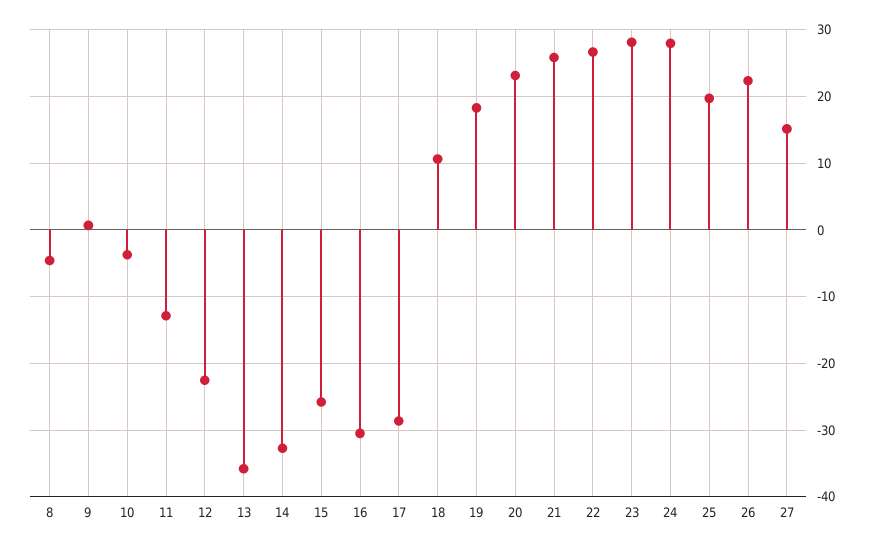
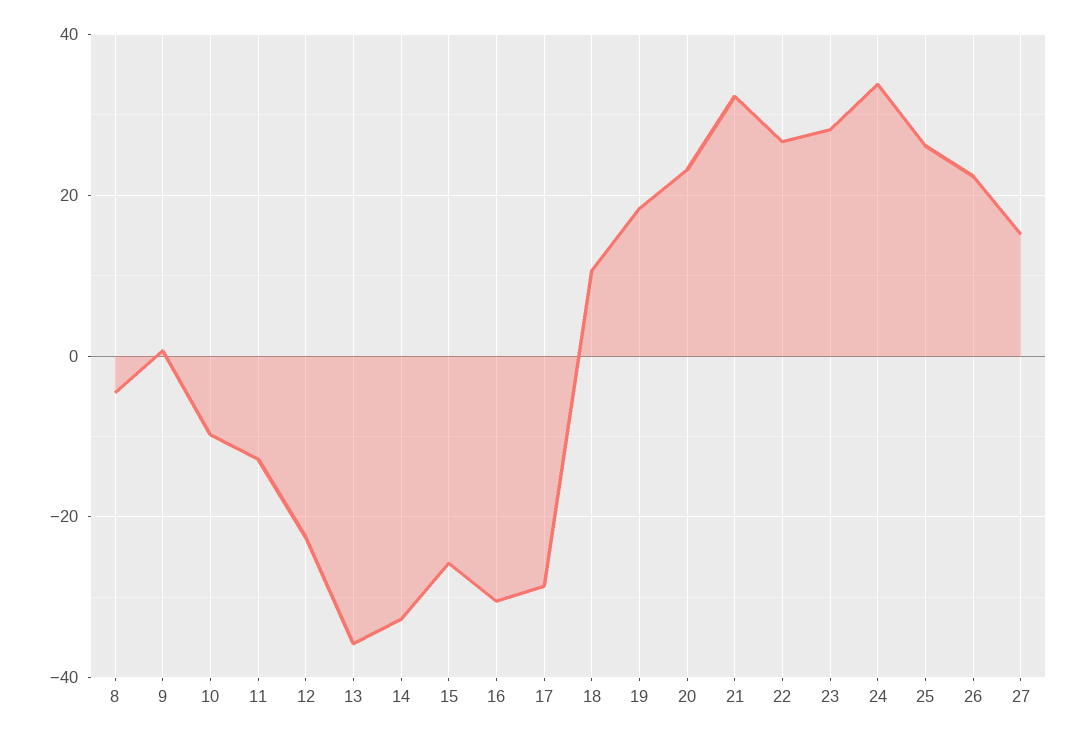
  {
    "8": -5,
    "9": 1,
-   "10": -4,
+   "10": -10,
    "11": -13,
    "12": -23,
    "13": -36,
    "14": -33,
    "15": -26,
    "16": -30,
    "17": -29,
    "18": 11,
    "19": 18,
    "20": 23,
-   "21": 26,
+   "21": 32,
    "22": 27,
    "23": 28,
-   "24": 28,
+   "24": 34,
-   "25": 20,
+   "25": 26,
    "26": 22,
    "27": 15
  }

